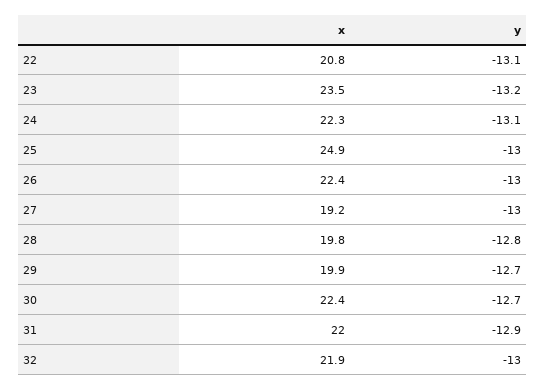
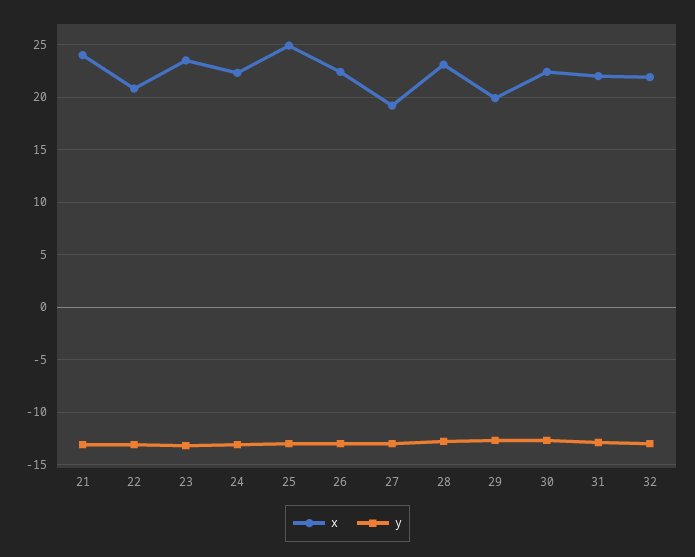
  {
    "x": {
      "22": 20.8,
      "23": 23.5,
      "24": 22.3,
      "25": 24.9,
      "26": 22.4,
      "27": 19.2,
-     "28": 19.8,
+     "28": 23,
      "29": 19.9,
      "30": 22.4,
      "31": 22,
-     "32": 21.9
+     "32": 21.9,
+     "21": 24
    },
    "y": {
      "22": -13.1,
      "23": -13.2,
      "24": -13.1,
      "25": -13,
      "26": -13,
      "27": -13,
      "28": -12.8,
      "29": -12.7,
      "30": -12.7,
      "31": -12.9,
-     "32": -13
+     "32": -13,
+     "21": -13
    }
  }

